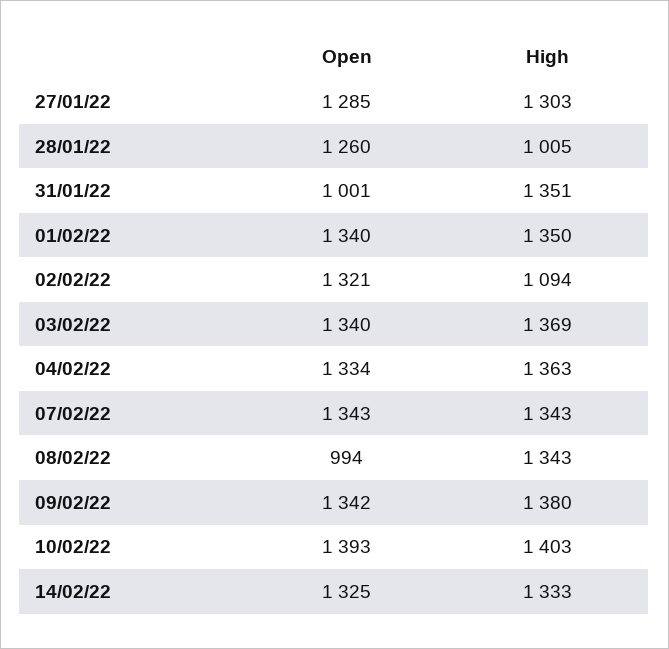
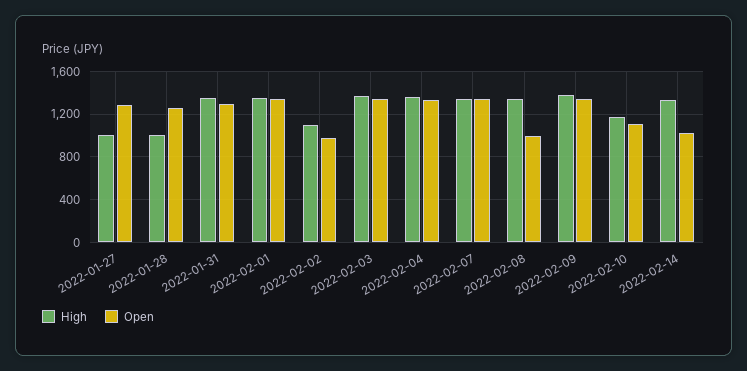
  {
    "Open": {
      "27/01/22": 1285,
      "28/01/22": 1260,
-     "31/01/22": 1001,
+     "31/01/22": 1300,
      "01/02/22": 1340,
-     "02/02/22": 1321,
+     "02/02/22": 1000,
      "03/02/22": 1340,
      "04/02/22": 1334,
      "07/02/22": 1343,
      "08/02/22": 994,
      "09/02/22": 1342,
-     "10/02/22": 1393,
+     "10/02/22": 1100,
-     "14/02/22": 1325
+     "14/02/22": 1000
    },
    "High": {
-     "27/01/22": 1303,
+     "27/01/22": 1000,
      "28/01/22": 1005,
      "31/01/22": 1351,
      "01/02/22": 1350,
      "02/02/22": 1094,
      "03/02/22": 1369,
      "04/02/22": 1363,
      "07/02/22": 1343,
      "08/02/22": 1343,
      "09/02/22": 1380,
-     "10/02/22": 1403,
+     "10/02/22": 1200,
      "14/02/22": 1333
    }
  }

